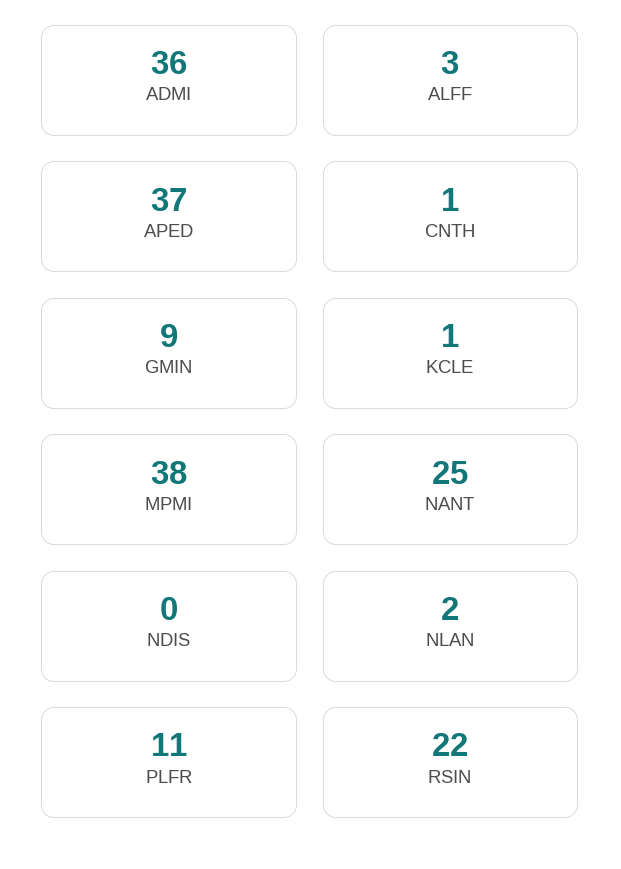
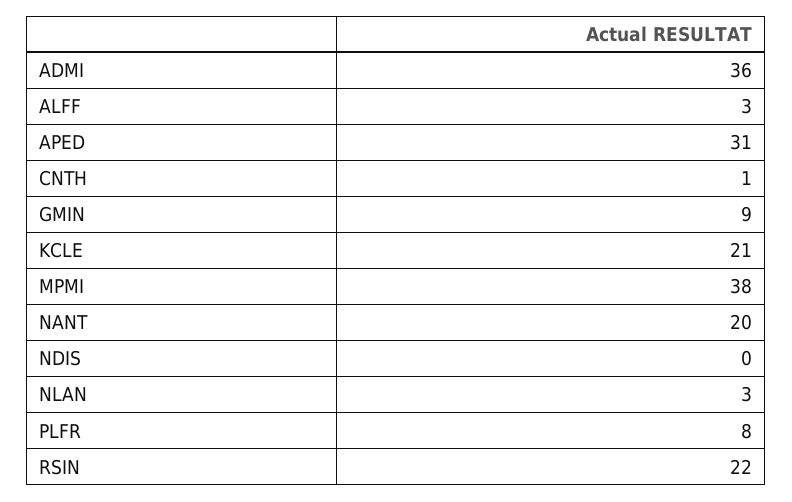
  {
    "ADMI": 36,
    "ALFF": 3,
-   "APED": 37,
+   "APED": 31,
    "CNTH": 1,
    "GMIN": 9,
-   "KCLE": 1,
+   "KCLE": 21,
    "MPMI": 38,
-   "NANT": 25,
+   "NANT": 20,
    "NDIS": 0,
-   "NLAN": 2,
+   "NLAN": 3,
-   "PLFR": 11,
+   "PLFR": 8,
    "RSIN": 22
  }

